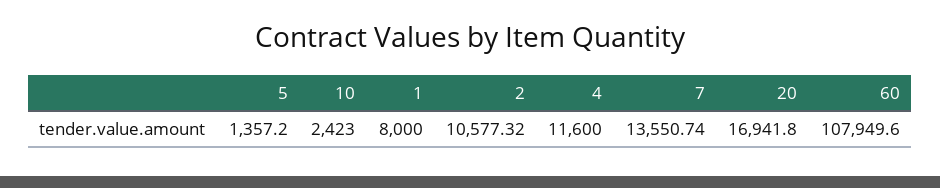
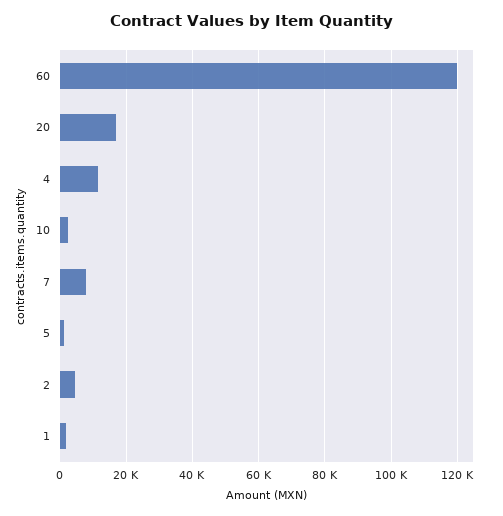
  {
    "5": 1357.2,
    "10": 2423,
-   "1": 8000,
+   "1": 2000,
-   "2": 10577.32,
+   "2": 4000,
    "4": 11600,
-   "7": 13550.74,
+   "7": 8000,
    "20": 16941.8,
-   "60": 107949.6
+   "60": 120000
  }

